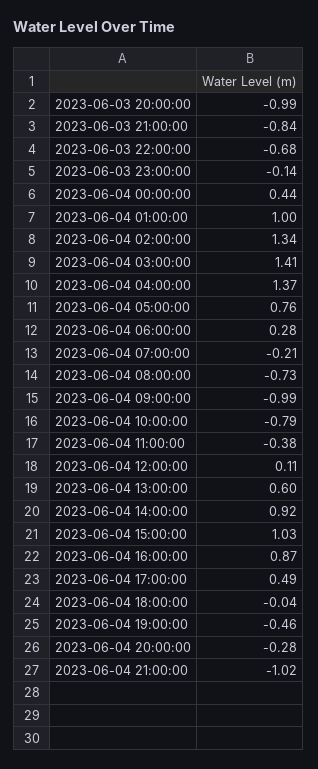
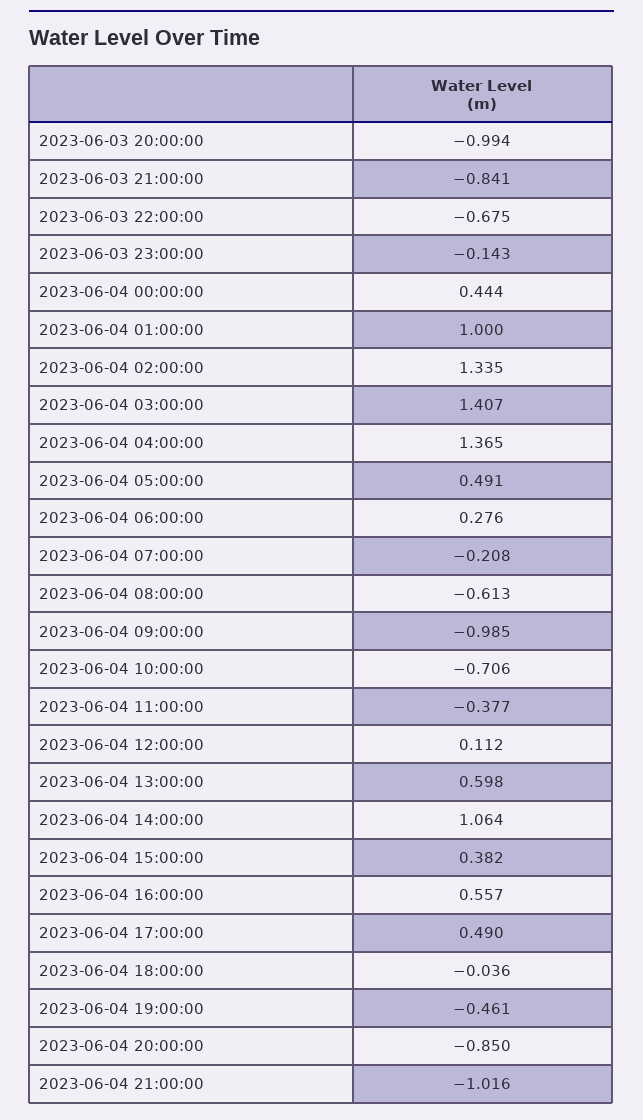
  {
    "2023-06-03 20:00:00": -0.994,
    "2023-06-03 21:00:00": -0.841,
    "2023-06-03 22:00:00": -0.675,
    "2023-06-03 23:00:00": -0.143,
    "2023-06-04 00:00:00": 0.444,
    "2023-06-04 01:00:00": 1,
    "2023-06-04 02:00:00": 1.335,
    "2023-06-04 03:00:00": 1.407,
    "2023-06-04 04:00:00": 1.365,
-   "2023-06-04 05:00:00": 0.76,
+   "2023-06-04 05:00:00": 0.491,
    "2023-06-04 06:00:00": 0.276,
    "2023-06-04 07:00:00": -0.208,
-   "2023-06-04 08:00:00": -0.73,
+   "2023-06-04 08:00:00": -0.613,
    "2023-06-04 09:00:00": -0.985,
-   "2023-06-04 10:00:00": -0.79,
+   "2023-06-04 10:00:00": -0.706,
    "2023-06-04 11:00:00": -0.377,
    "2023-06-04 12:00:00": 0.112,
    "2023-06-04 13:00:00": 0.598,
-   "2023-06-04 14:00:00": 0.92,
+   "2023-06-04 14:00:00": 1.064,
-   "2023-06-04 15:00:00": 1.03,
+   "2023-06-04 15:00:00": 0.382,
-   "2023-06-04 16:00:00": 0.87,
+   "2023-06-04 16:00:00": 0.557,
    "2023-06-04 17:00:00": 0.49,
    "2023-06-04 18:00:00": -0.036,
    "2023-06-04 19:00:00": -0.461,
-   "2023-06-04 20:00:00": -0.28,
+   "2023-06-04 20:00:00": -0.85,
    "2023-06-04 21:00:00": -1.016
  }

